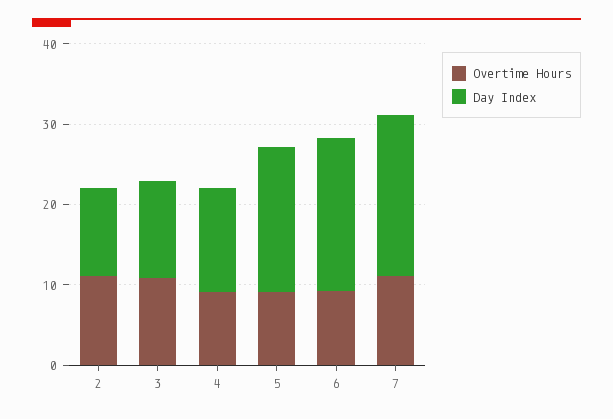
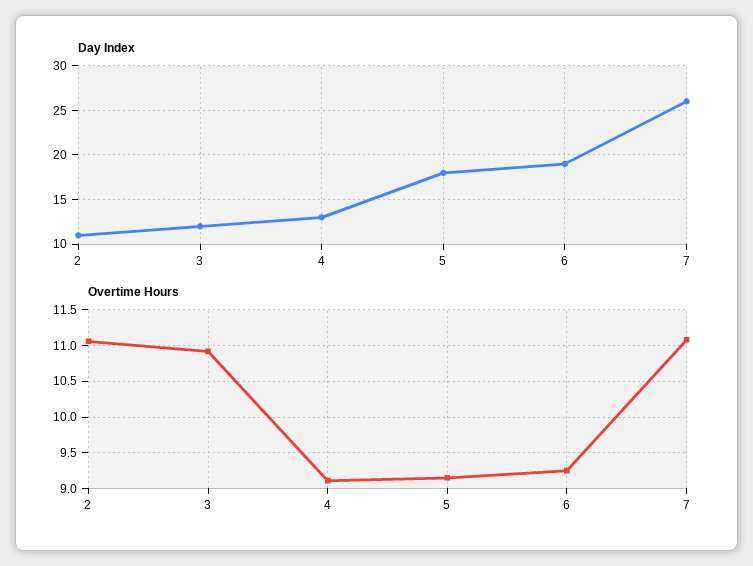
  {
    "Overtime Hours": {
      "2": 11.1,
      "3": 10.9,
      "4": 9.1,
      "5": 9.2,
      "6": 9.3,
      "7": 11.1
    },
    "Day Index": {
      "2": 11,
      "3": 12,
      "4": 13,
      "5": 18,
      "6": 19,
-     "7": 20
+     "7": 26
    }
  }

